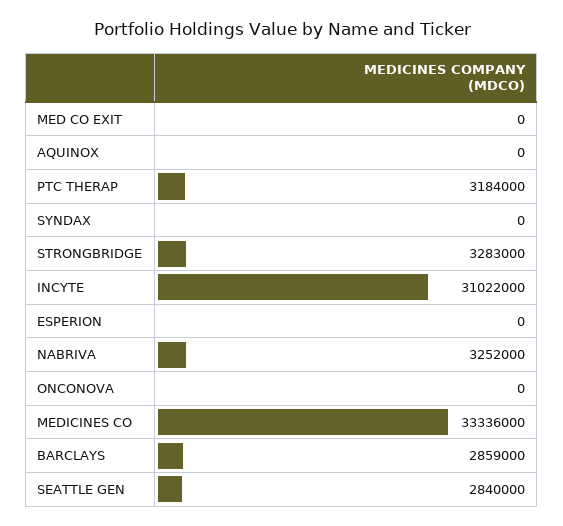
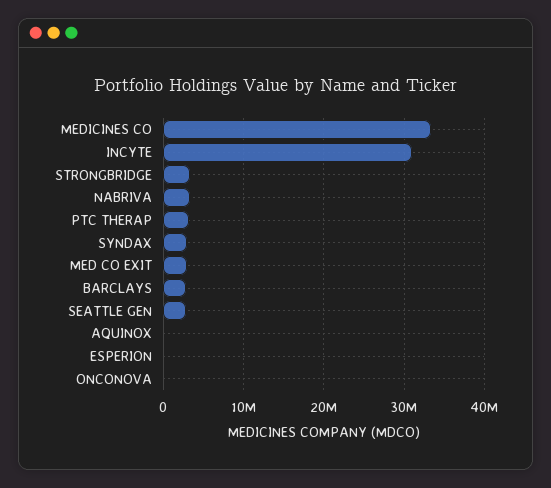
  {
-   "MED CO EXIT": 0,
+   "MED CO EXIT": 3000000,
    "AQUINOX": 0,
    "PTC THERAP": 3184000,
-   "SYNDAX": 0,
+   "SYNDAX": 3000000,
    "STRONGBRIDGE": 3283000,
    "INCYTE": 31022000,
    "ESPERION": 0,
    "NABRIVA": 3252000,
    "ONCONOVA": 0,
    "MEDICINES CO": 33336000,
    "BARCLAYS": 2859000,
    "SEATTLE GEN": 2840000
  }

